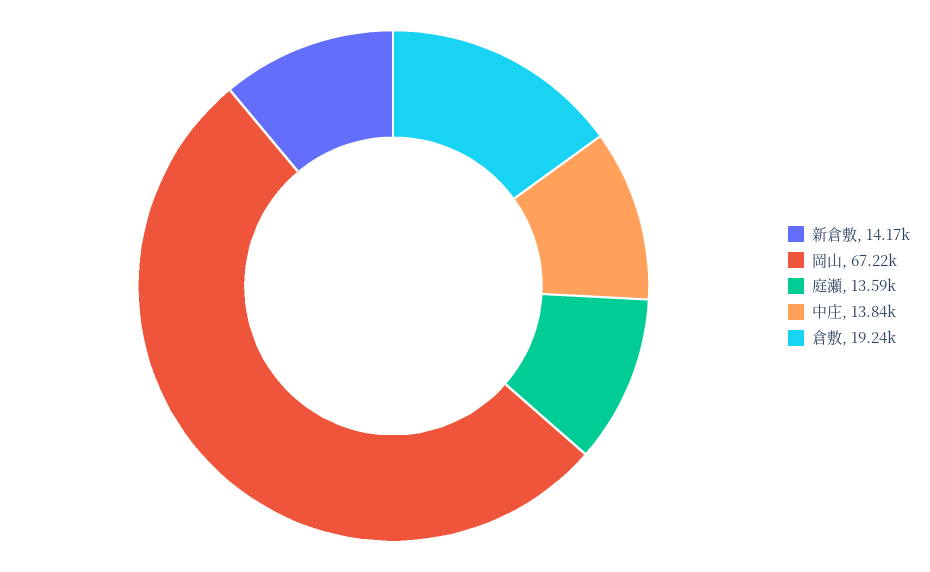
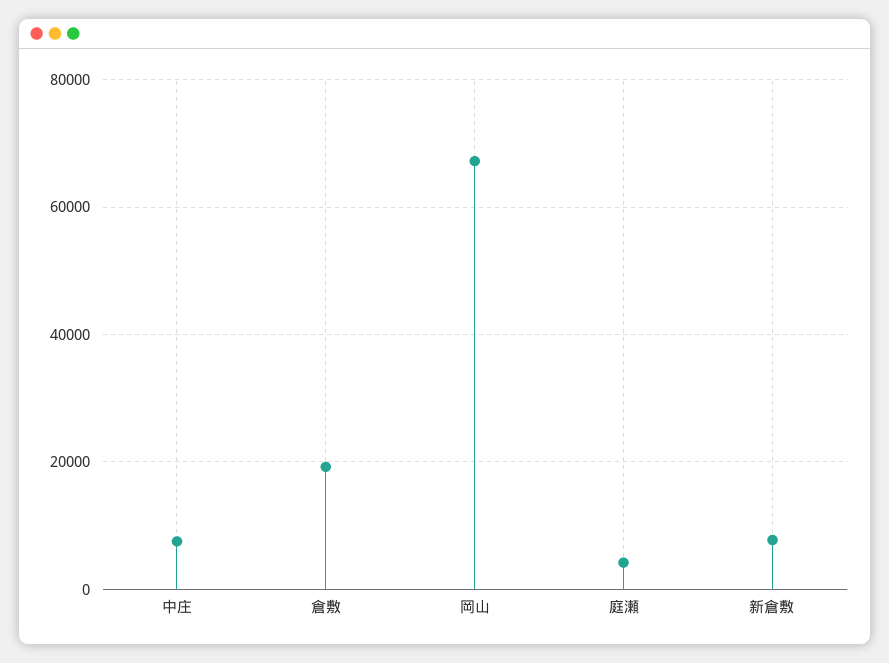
  {
-   "新倉敷": 14170,
+   "新倉敷": 8000,
    "岡山": 67220,
-   "庭瀬": 13590,
+   "庭瀬": 4000,
-   "中庄": 13840,
+   "中庄": 8000,
    "倉敷": 19240
  }

